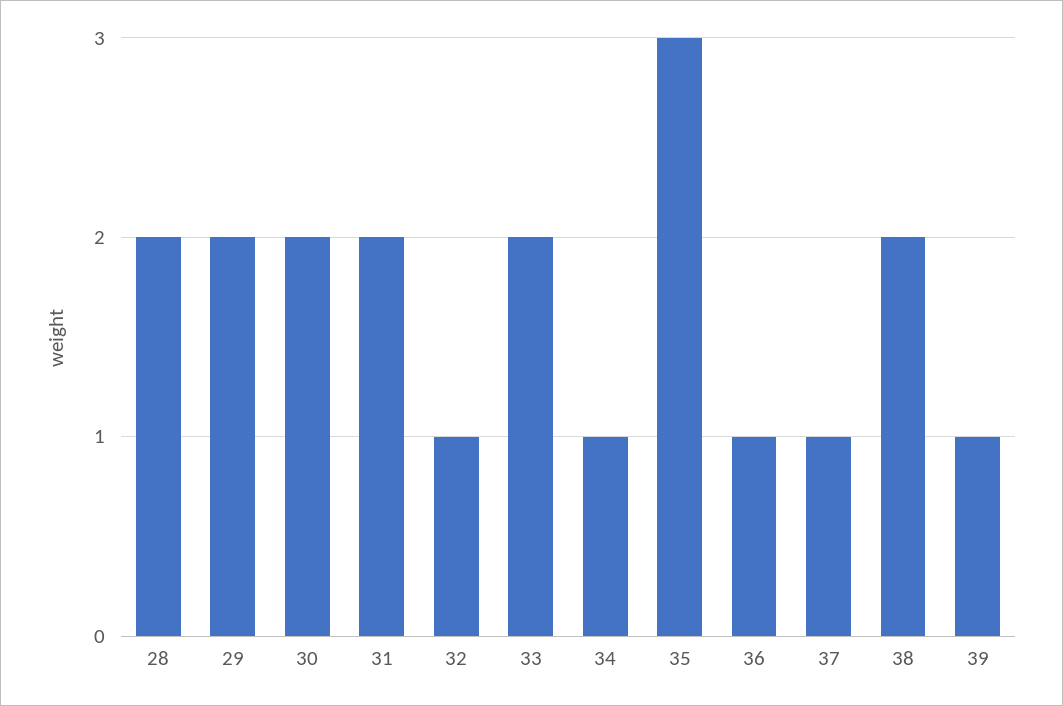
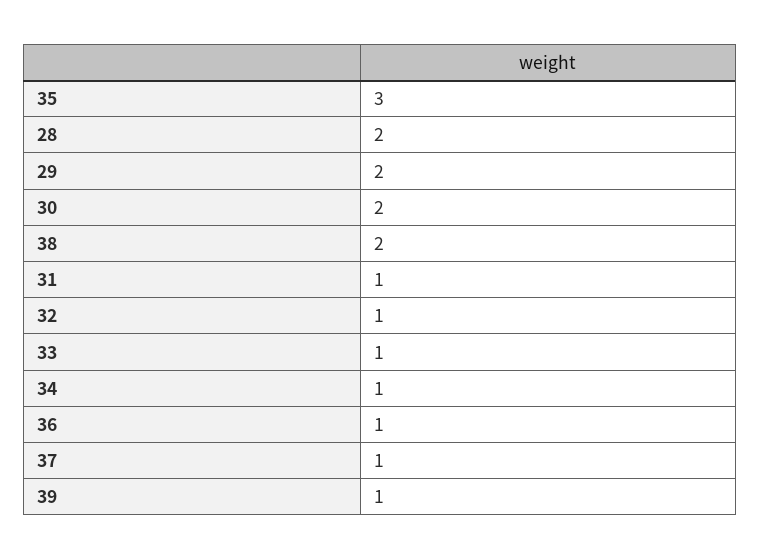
  {
    "28": 2,
    "29": 2,
    "30": 2,
-   "31": 2,
+   "31": 1,
    "32": 1,
-   "33": 2,
+   "33": 1,
    "34": 1,
    "35": 3,
    "36": 1,
    "37": 1,
    "38": 2,
    "39": 1
  }

